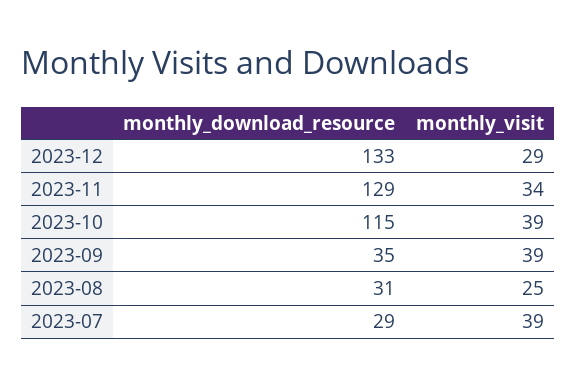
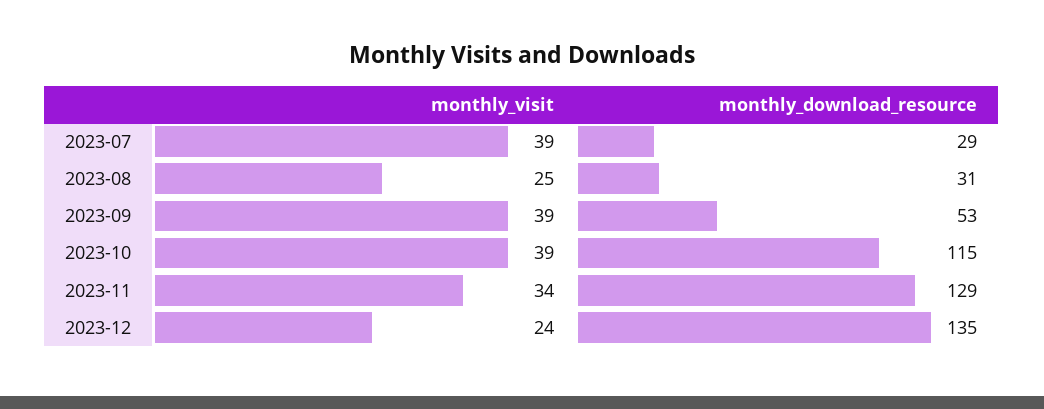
  {
    "monthly_download_resource": {
-     "2023-12": 133,
+     "2023-12": 135,
      "2023-11": 129,
      "2023-10": 115,
-     "2023-09": 35,
+     "2023-09": 53,
      "2023-08": 31,
      "2023-07": 29
    },
    "monthly_visit": {
-     "2023-12": 29,
+     "2023-12": 24,
      "2023-11": 34,
      "2023-10": 39,
      "2023-09": 39,
      "2023-08": 25,
      "2023-07": 39
    }
  }

